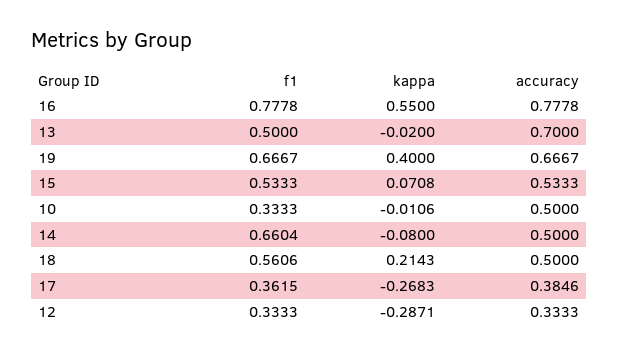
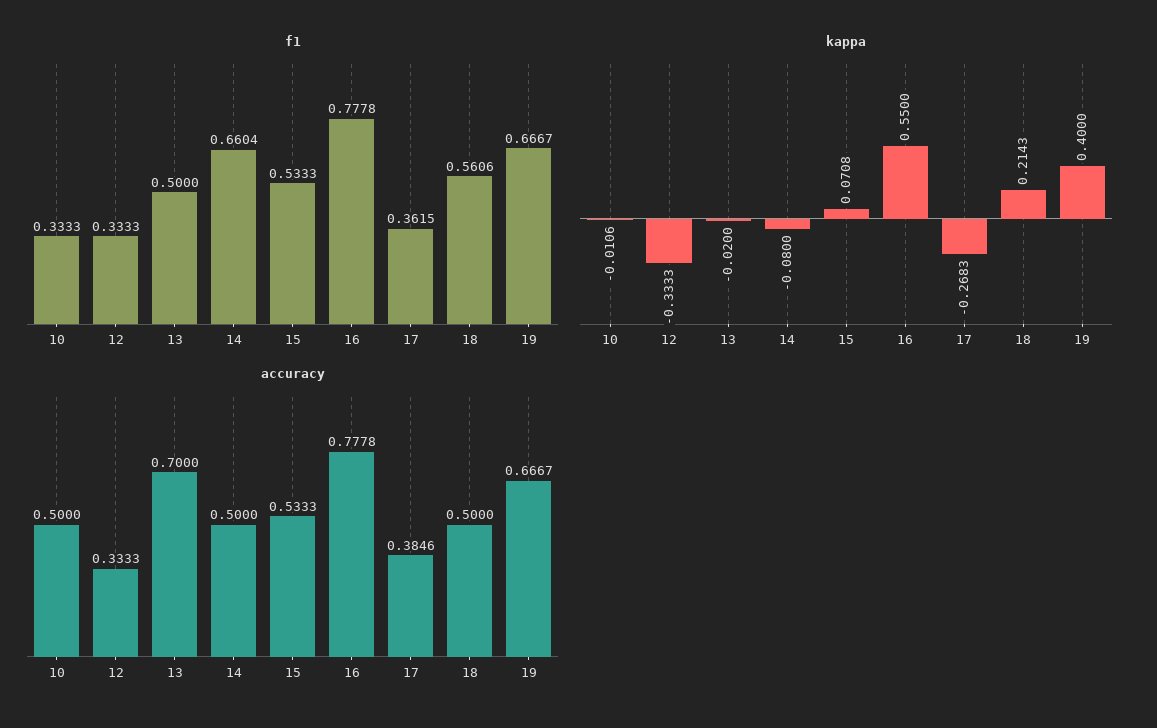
  {
    "f1": {
      "16": 0.7778,
      "13": 0.5,
      "19": 0.6667,
      "15": 0.5333,
      "10": 0.3333,
      "14": 0.6604,
      "18": 0.5606,
      "17": 0.3615,
      "12": 0.3333
    },
    "kappa": {
      "16": 0.55,
      "13": -0.02,
      "19": 0.4,
      "15": 0.0708,
      "10": -0.0106,
      "14": -0.08,
      "18": 0.2143,
      "17": -0.2683,
-     "12": -0.2871
+     "12": -0.3333
    },
    "accuracy": {
      "16": 0.7778,
      "13": 0.7,
      "19": 0.6667,
      "15": 0.5333,
      "10": 0.5,
      "14": 0.5,
      "18": 0.5,
      "17": 0.3846,
      "12": 0.3333
    }
  }

